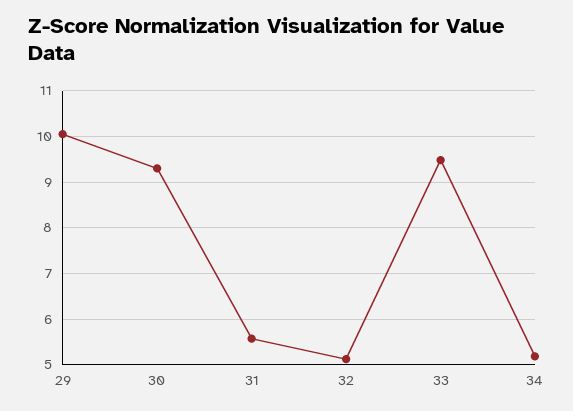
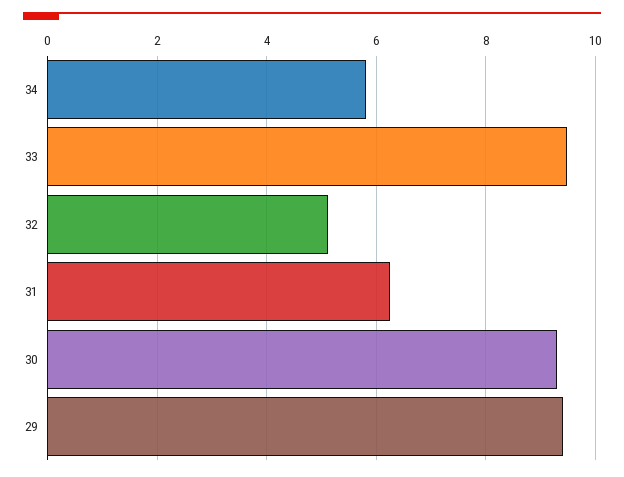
  {
-   "29": 10,
+   "29": 9.4,
    "30": 9.4,
-   "31": 5.6,
+   "31": 6.2,
    "32": 5.2,
    "33": 9.4,
-   "34": 5.2
+   "34": 5.8
  }

